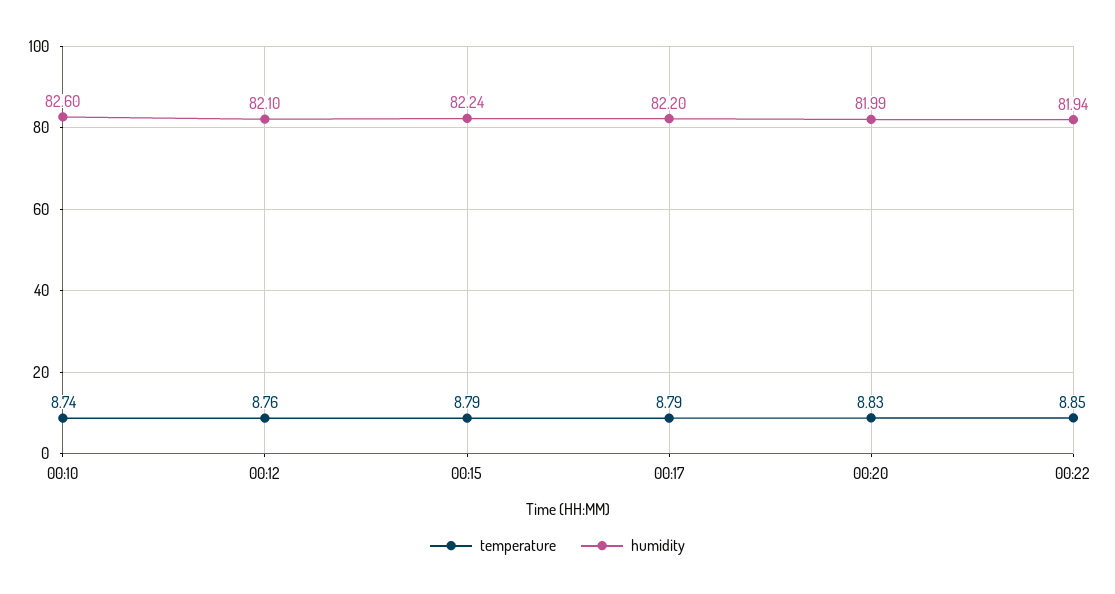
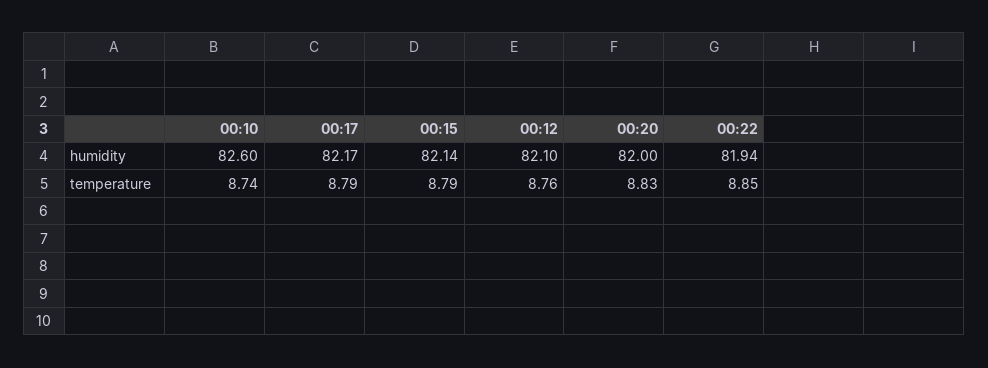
  {
    "temperature": {
      "00:10": 8.74,
      "00:12": 8.76,
      "00:15": 8.79,
      "00:17": 8.79,
      "00:20": 8.83,
      "00:22": 8.85
    },
    "humidity": {
      "00:10": 82.6,
      "00:12": 82.1,
-     "00:15": 82.24,
+     "00:15": 82.14,
-     "00:17": 82.2,
+     "00:17": 82.17,
-     "00:20": 81.99,
+     "00:20": 82,
      "00:22": 81.94
    }
  }

